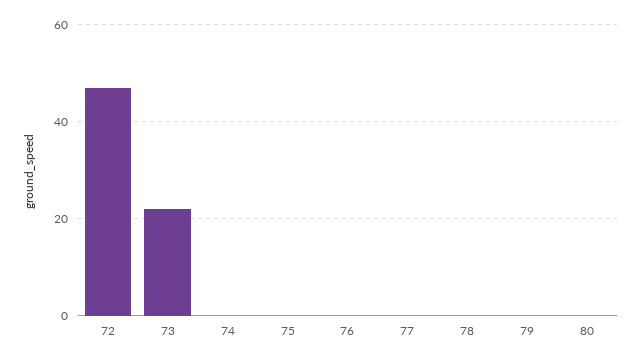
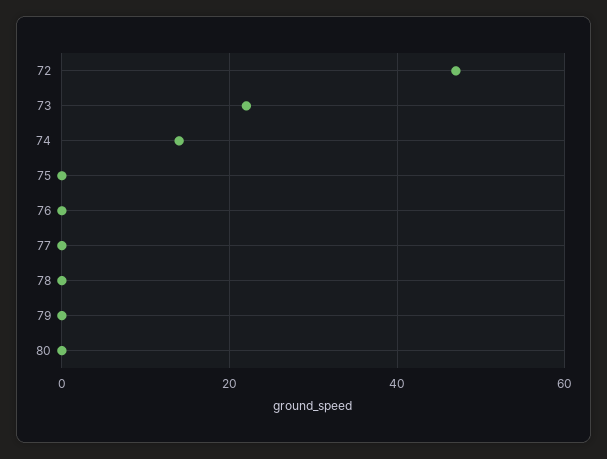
  {
    "72": 45,
    "73": 20,
-   "74": 0,
+   "74": 15,
    "75": 0,
    "76": 0,
    "77": 0,
    "78": 0,
    "79": 0,
    "80": 0
  }

